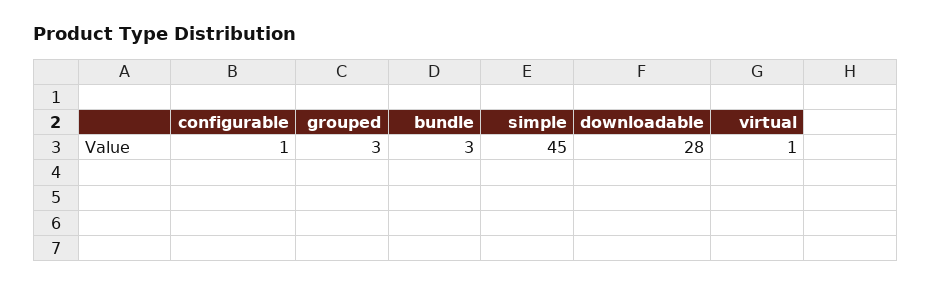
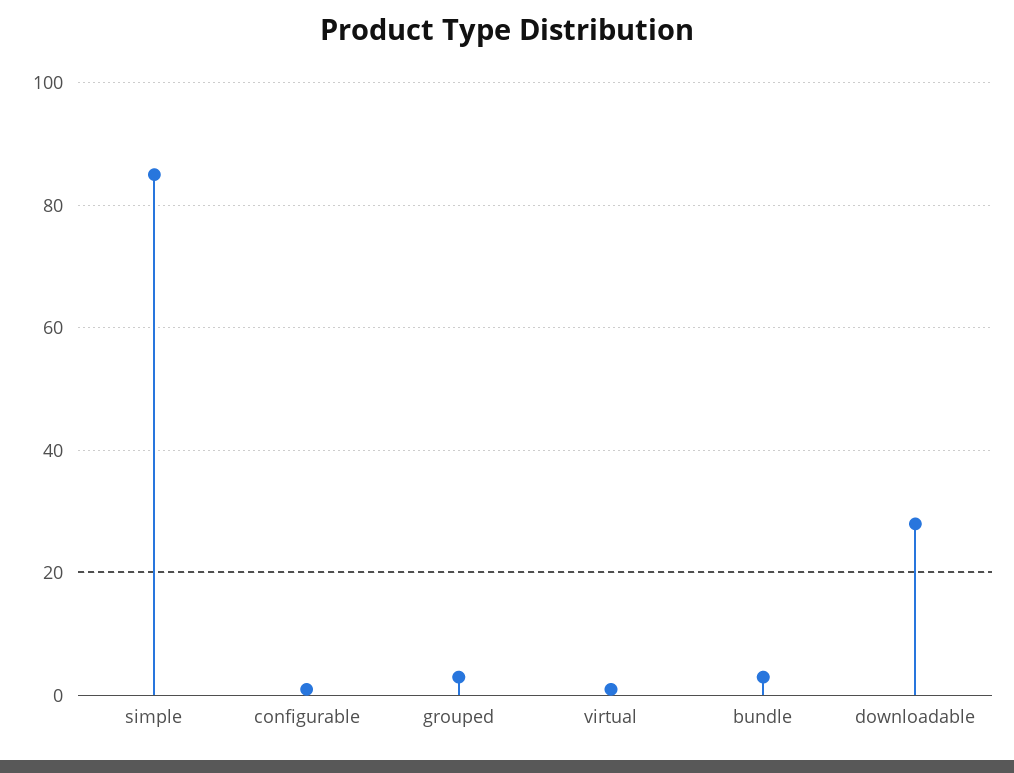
  {
    "configurable": 1,
    "grouped": 3,
    "bundle": 3,
-   "simple": 45,
+   "simple": 85,
    "downloadable": 28,
    "virtual": 1
  }

